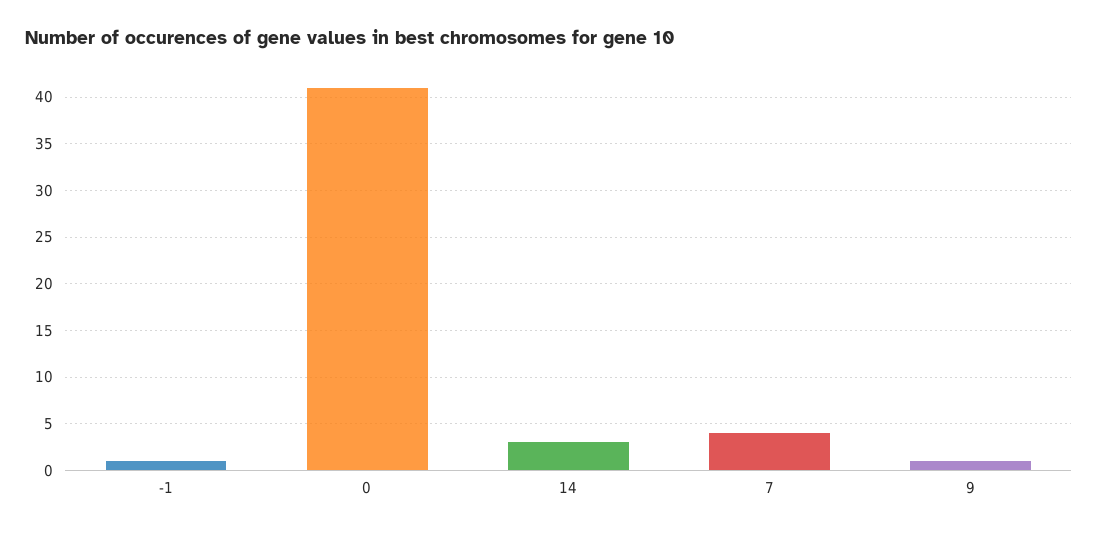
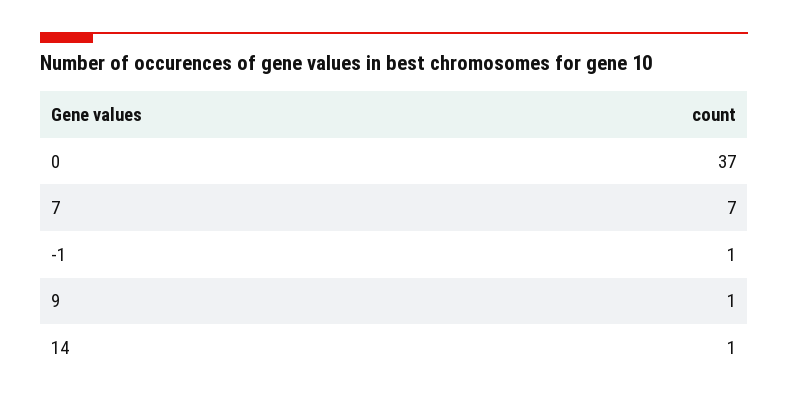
  {
    "-1": 1,
-   "0": 41,
+   "0": 37,
-   "14": 3,
+   "14": 1,
-   "7": 4,
+   "7": 7,
    "9": 1
  }

